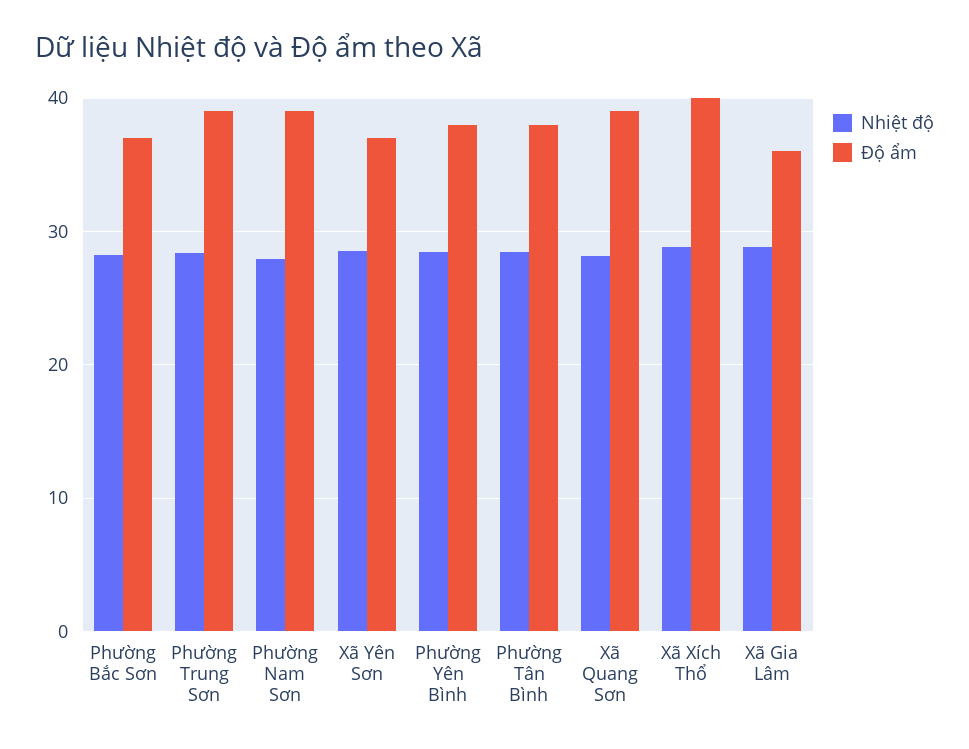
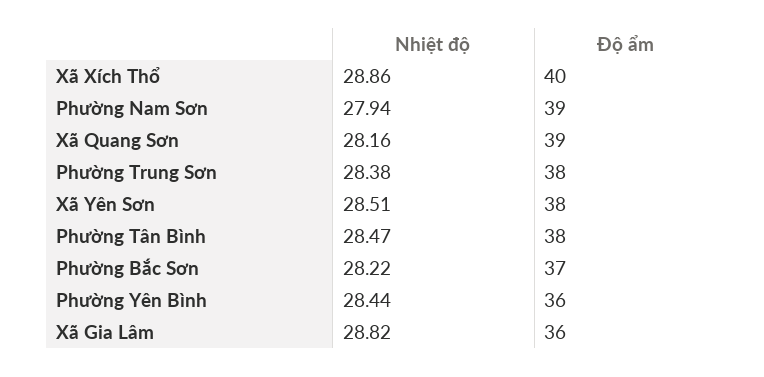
  {
    "Nhiệt độ": {
      "Phường Bắc Sơn": 28.22,
      "Phường Trung Sơn": 28.38,
      "Phường Nam Sơn": 27.94,
      "Xã Yên Sơn": 28.51,
      "Phường Yên Bình": 28.44,
      "Phường Tân Bình": 28.47,
      "Xã Quang Sơn": 28.16,
      "Xã Xích Thổ": 28.86,
      "Xã Gia Lâm": 28.82
    },
    "Độ ẩm": {
      "Phường Bắc Sơn": 37,
-     "Phường Trung Sơn": 39,
+     "Phường Trung Sơn": 38,
      "Phường Nam Sơn": 39,
-     "Xã Yên Sơn": 37,
+     "Xã Yên Sơn": 38,
-     "Phường Yên Bình": 38,
+     "Phường Yên Bình": 36,
      "Phường Tân Bình": 38,
      "Xã Quang Sơn": 39,
      "Xã Xích Thổ": 40,
      "Xã Gia Lâm": 36
    }
  }

